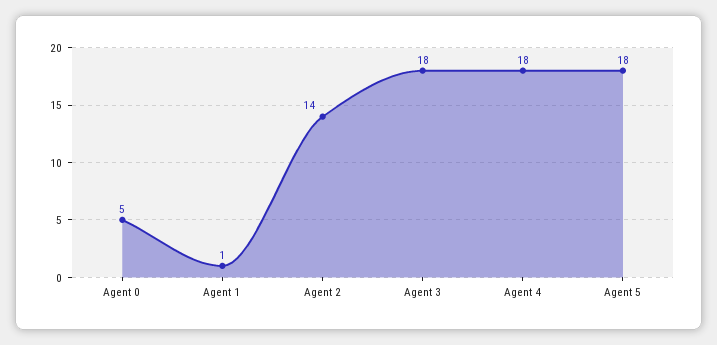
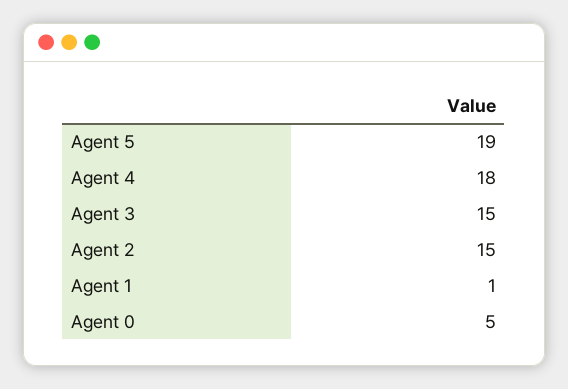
  {
    "Agent 0": 5,
    "Agent 1": 1,
-   "Agent 2": 14,
+   "Agent 2": 15,
-   "Agent 3": 18,
+   "Agent 3": 15,
    "Agent 4": 18,
-   "Agent 5": 18
+   "Agent 5": 19
  }

